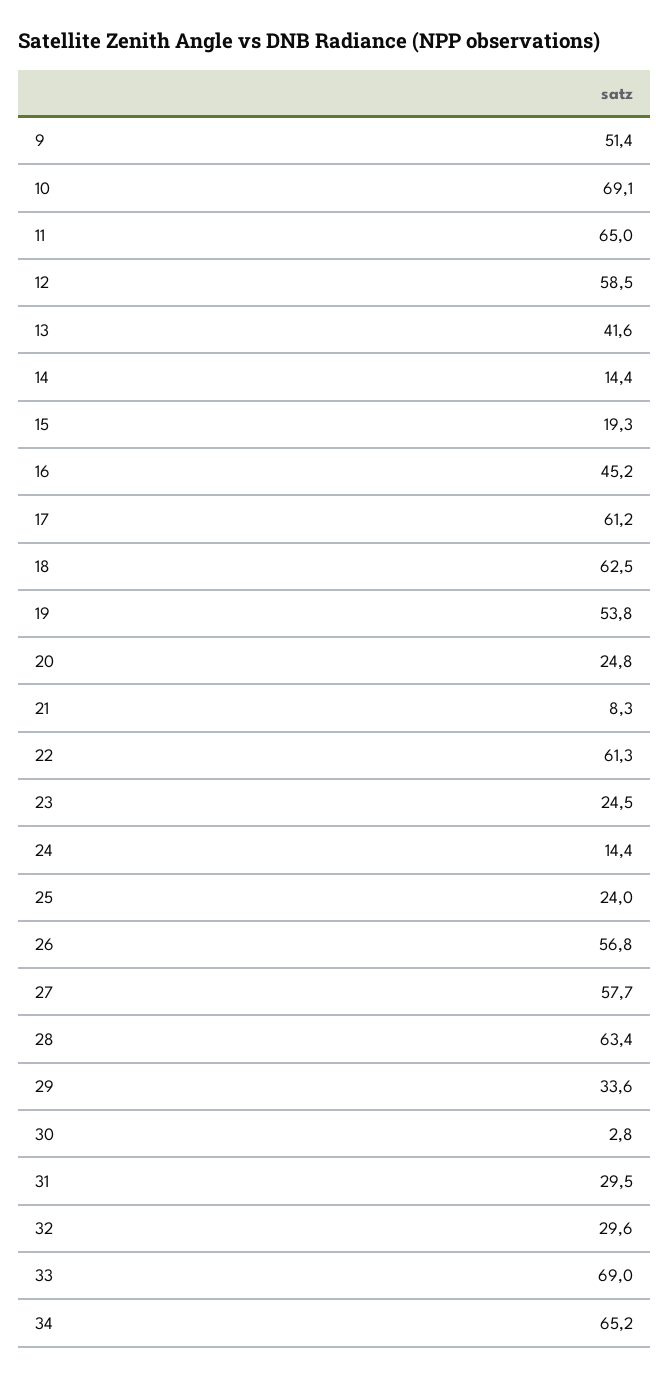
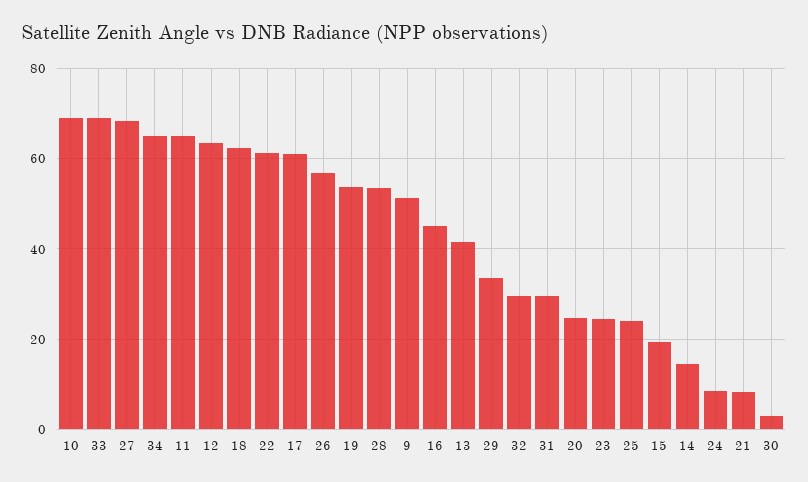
  {
    "9": 51.4,
    "10": 69.1,
    "11": 65,
-   "12": 58.5,
+   "12": 64,
    "13": 41.6,
    "14": 14.4,
    "15": 19.3,
    "16": 45.2,
    "17": 61.2,
    "18": 62.5,
    "19": 53.8,
    "20": 24.8,
    "21": 8.3,
    "22": 61.3,
    "23": 24.5,
-   "24": 14.4,
+   "24": 8,
    "25": 24,
    "26": 56.8,
-   "27": 57.7,
+   "27": 68,
-   "28": 63.4,
+   "28": 54,
    "29": 33.6,
    "30": 2.8,
    "31": 29.5,
    "32": 29.6,
    "33": 69,
    "34": 65.2
  }

